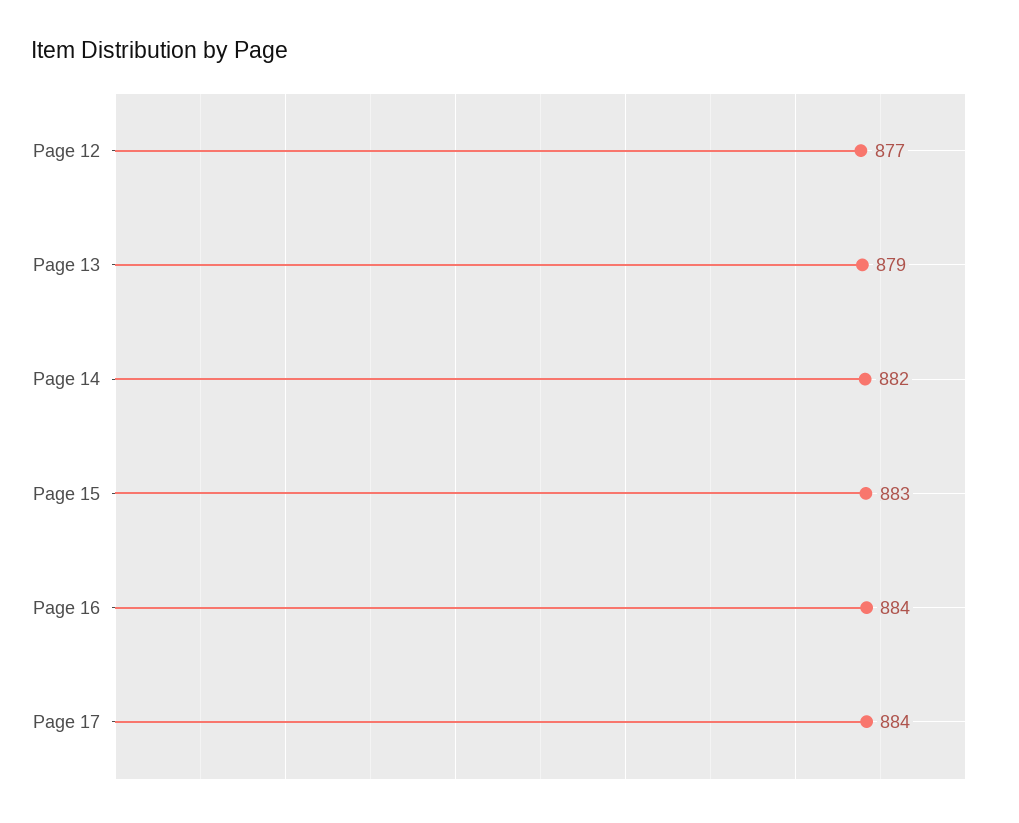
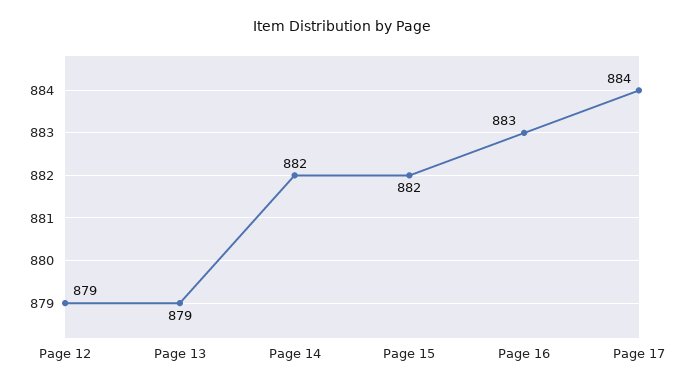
  {
-   "Page 12": 877,
+   "Page 12": 879,
    "Page 13": 879,
    "Page 14": 882,
-   "Page 15": 883,
+   "Page 15": 882,
-   "Page 16": 884,
+   "Page 16": 883,
    "Page 17": 884
  }

